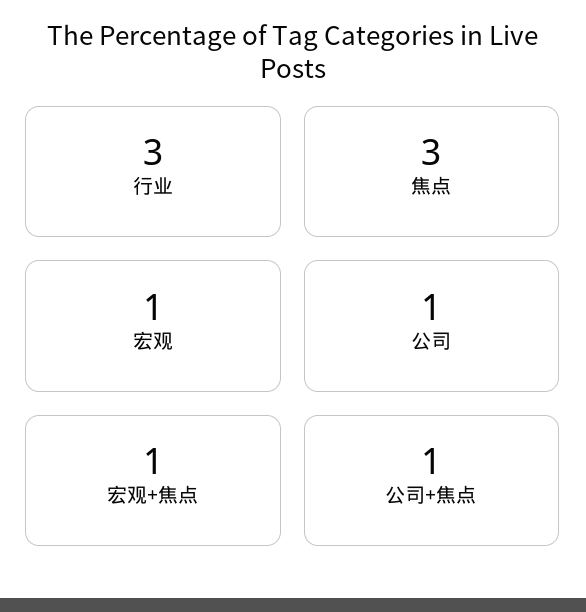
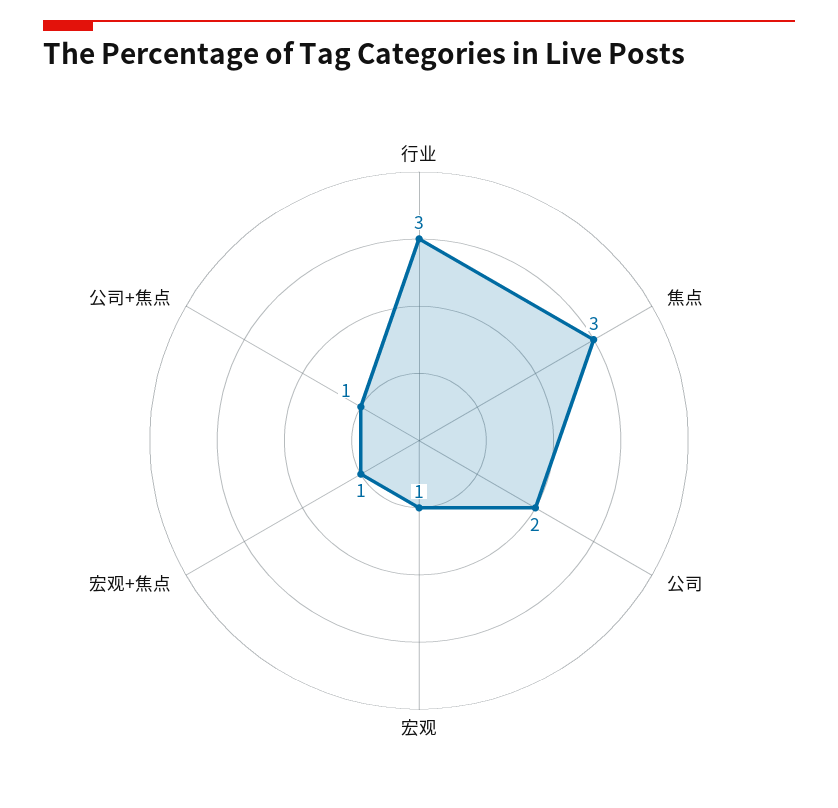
  {
    "行业": 3,
    "焦点": 3,
    "宏观": 1,
-   "公司": 1,
+   "公司": 2,
    "宏观+焦点": 1,
    "公司+焦点": 1
  }

